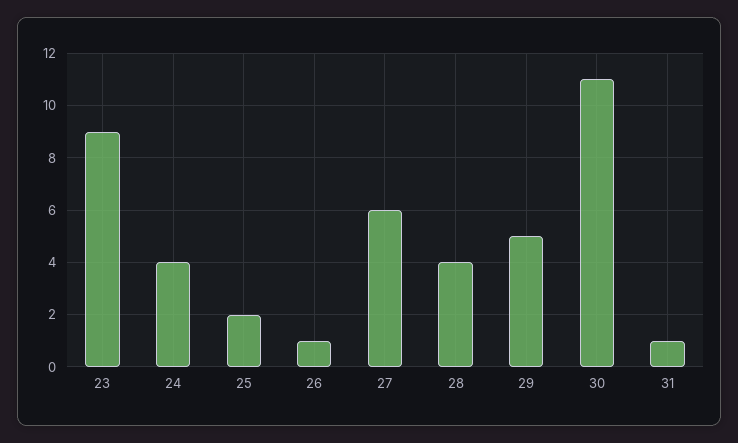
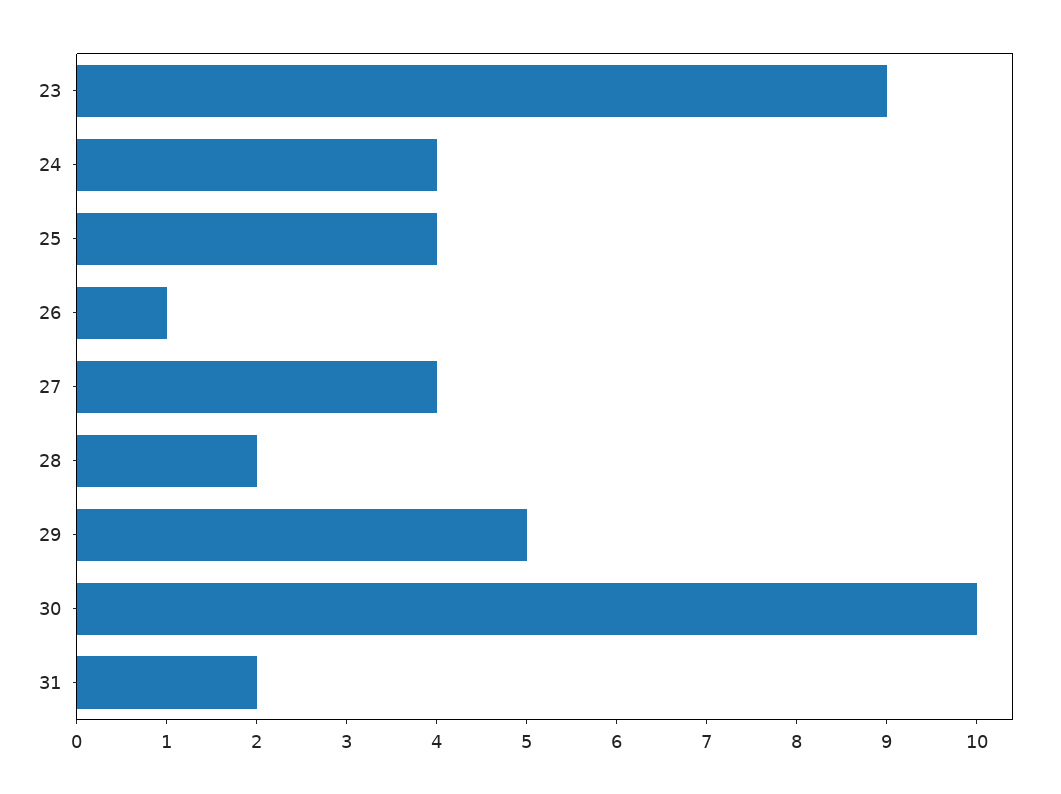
  {
    "23": 9,
    "24": 4,
-   "25": 2,
+   "25": 4,
    "26": 1,
-   "27": 6,
+   "27": 4,
-   "28": 4,
+   "28": 2,
    "29": 5,
-   "30": 11,
+   "30": 10,
-   "31": 1
+   "31": 2
  }

